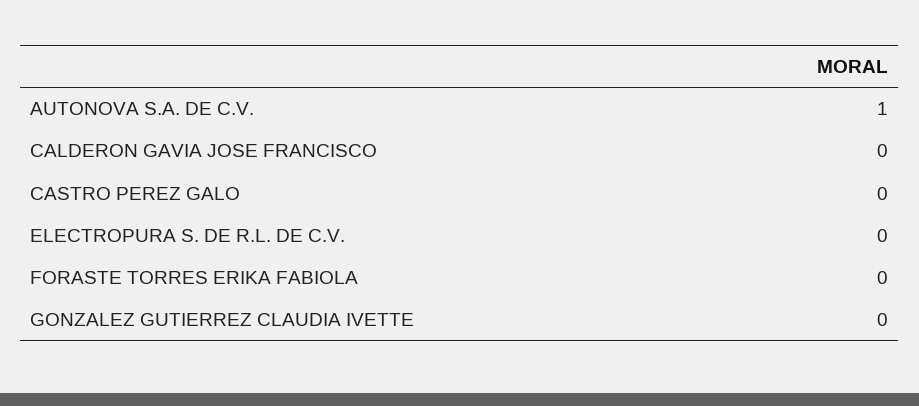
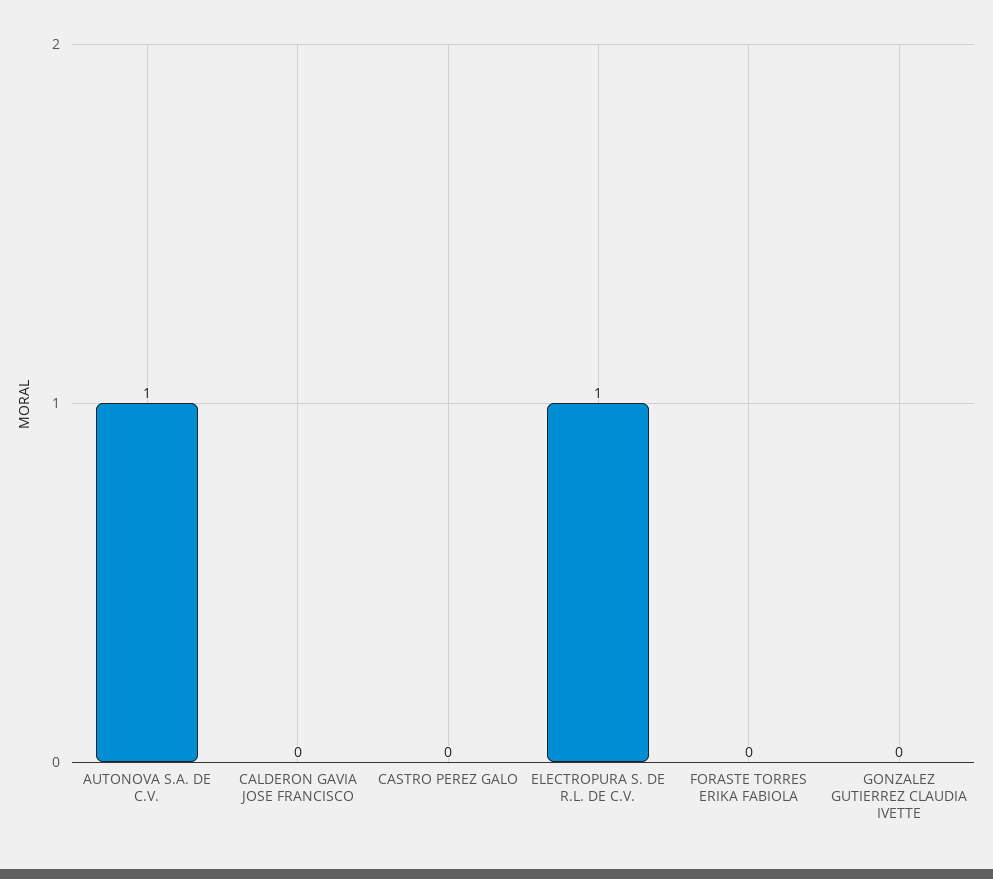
  {
    "AUTONOVA S.A. DE C.V.": 1,
    "CALDERON GAVIA JOSE FRANCISCO": 0,
    "CASTRO PEREZ GALO": 0,
-   "ELECTROPURA S. DE R.L. DE C.V.": 0,
+   "ELECTROPURA S. DE R.L. DE C.V.": 1,
    "FORASTE TORRES ERIKA FABIOLA": 0,
    "GONZALEZ GUTIERREZ CLAUDIA IVETTE": 0
  }

